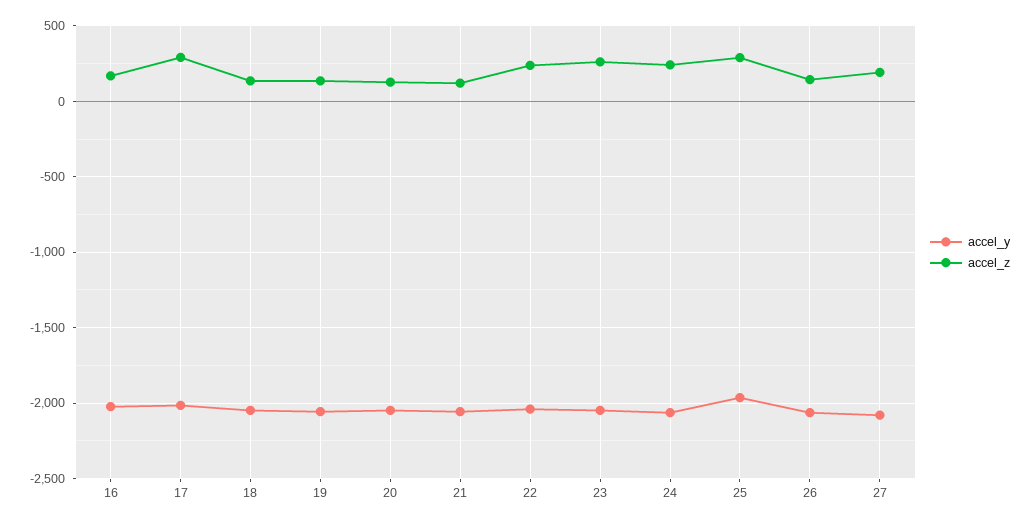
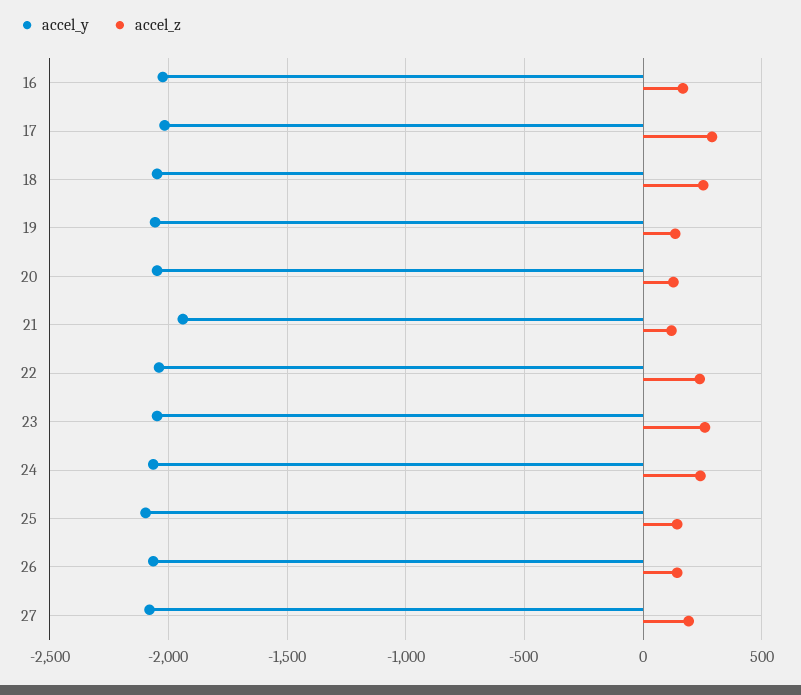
  {
    "accel_y": {
      "16": -2000,
      "17": -2000,
      "18": -2050,
      "19": -2050,
      "20": -2050,
-     "21": -2050,
+     "21": -1950,
      "22": -2050,
      "23": -2050,
      "24": -2050,
-     "25": -1950,
+     "25": -2100,
      "26": -2050,
      "27": -2100
    },
    "accel_z": {
      "16": 150,
      "17": 300,
-     "18": 150,
+     "18": 250,
      "19": 150,
      "20": 150,
      "21": 100,
      "22": 250,
      "23": 250,
      "24": 250,
-     "25": 300,
+     "25": 150,
      "26": 150,
      "27": 200
    }
  }

